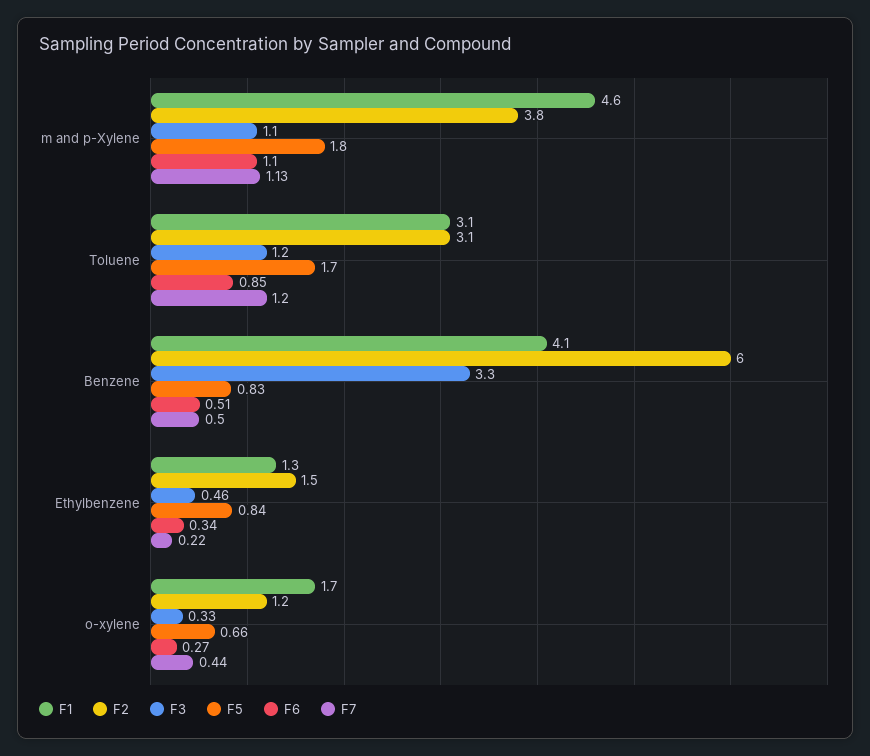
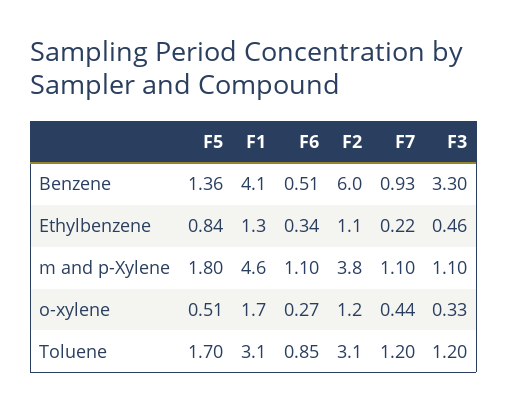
  {
    "F1": {
      "m and p-Xylene": 4.6,
      "Toluene": 3.1,
      "Benzene": 4.1,
      "Ethylbenzene": 1.3,
      "o-xylene": 1.7
    },
    "F2": {
      "m and p-Xylene": 3.8,
      "Toluene": 3.1,
      "Benzene": 6,
-     "Ethylbenzene": 1.5,
+     "Ethylbenzene": 1.1,
      "o-xylene": 1.2
    },
    "F3": {
      "m and p-Xylene": 1.1,
      "Toluene": 1.2,
      "Benzene": 3.3,
      "Ethylbenzene": 0.46,
      "o-xylene": 0.33
    },
    "F5": {
      "m and p-Xylene": 1.8,
      "Toluene": 1.7,
-     "Benzene": 0.83,
+     "Benzene": 1.36,
      "Ethylbenzene": 0.84,
-     "o-xylene": 0.66
+     "o-xylene": 0.51
    },
    "F6": {
      "m and p-Xylene": 1.1,
      "Toluene": 0.85,
      "Benzene": 0.51,
      "Ethylbenzene": 0.34,
      "o-xylene": 0.27
    },
    "F7": {
-     "m and p-Xylene": 1.13,
+     "m and p-Xylene": 1.1,
      "Toluene": 1.2,
-     "Benzene": 0.5,
+     "Benzene": 0.93,
      "Ethylbenzene": 0.22,
      "o-xylene": 0.44
    }
  }

